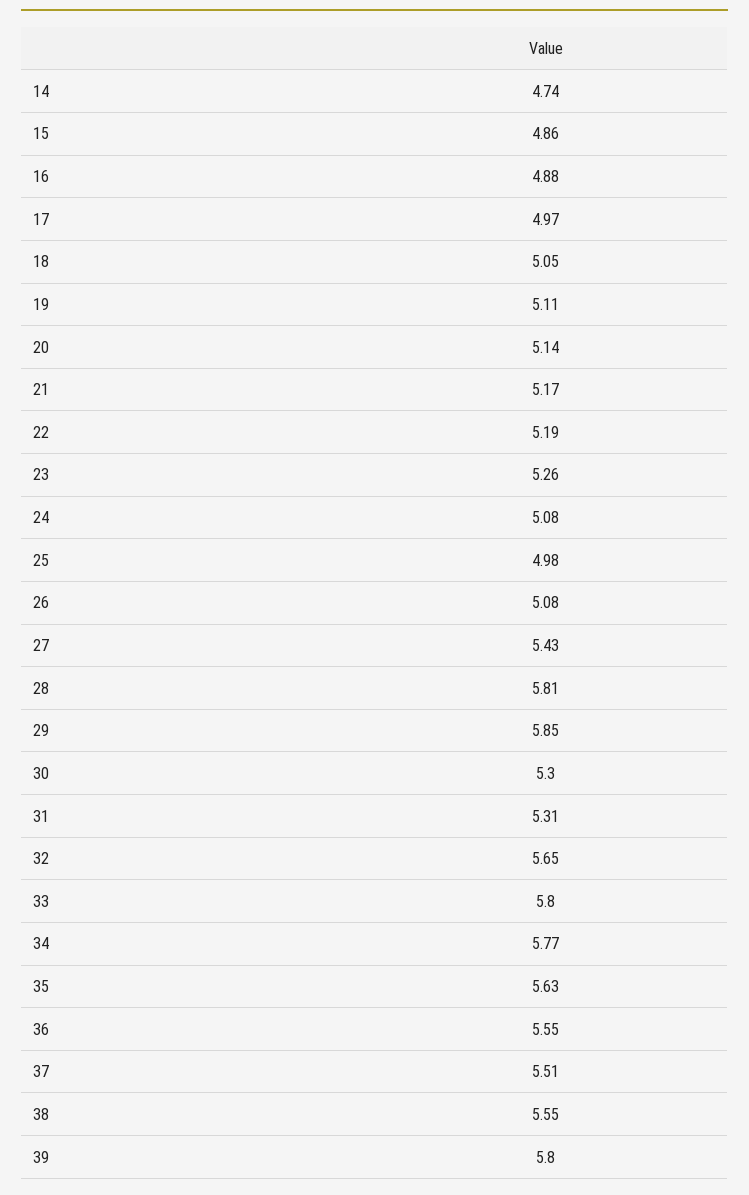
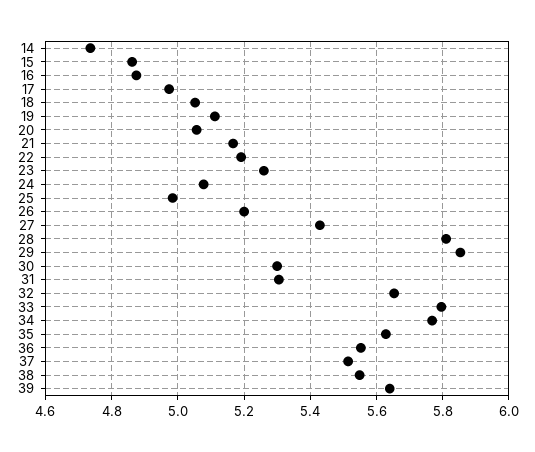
  {
    "14": 4.74,
    "15": 4.86,
    "16": 4.88,
    "17": 4.97,
    "18": 5.05,
    "19": 5.11,
-   "20": 5.14,
+   "20": 5.06,
    "21": 5.17,
    "22": 5.19,
    "23": 5.26,
    "24": 5.08,
    "25": 4.98,
-   "26": 5.08,
+   "26": 5.2,
    "27": 5.43,
    "28": 5.81,
    "29": 5.85,
    "30": 5.3,
    "31": 5.31,
    "32": 5.65,
    "33": 5.8,
    "34": 5.77,
    "35": 5.63,
    "36": 5.55,
    "37": 5.51,
    "38": 5.55,
-   "39": 5.8
+   "39": 5.64
  }

